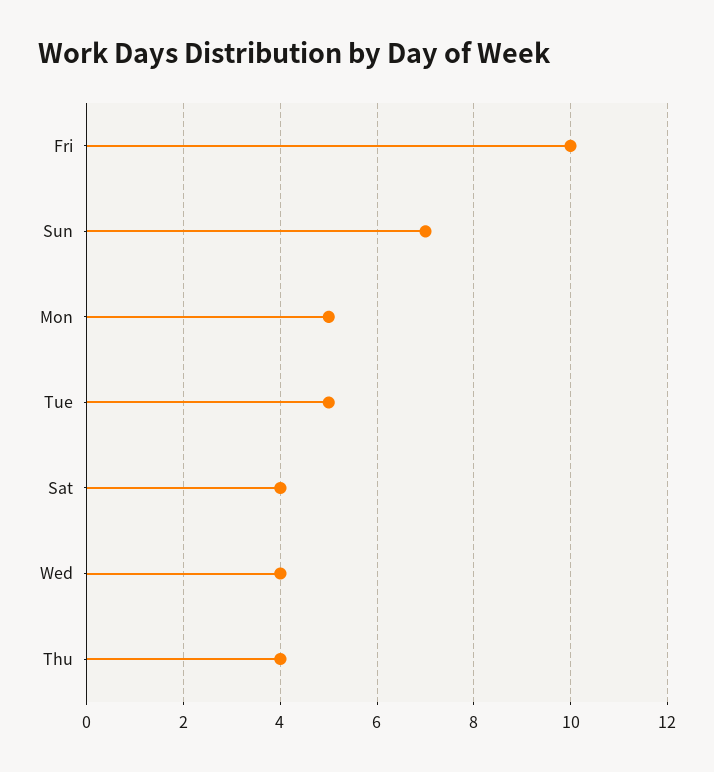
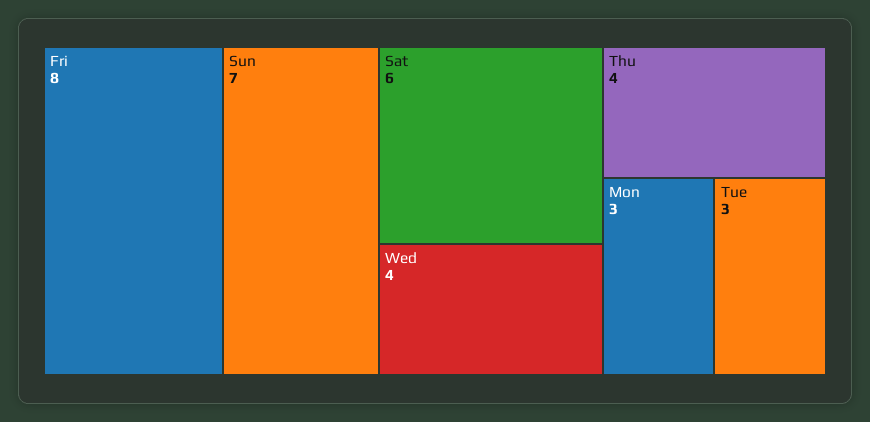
  {
-   "Fri": 10,
+   "Fri": 8,
    "Sun": 7,
-   "Mon": 5,
+   "Mon": 3,
-   "Tue": 5,
+   "Tue": 3,
-   "Sat": 4,
+   "Sat": 6,
    "Wed": 4,
    "Thu": 4
  }

